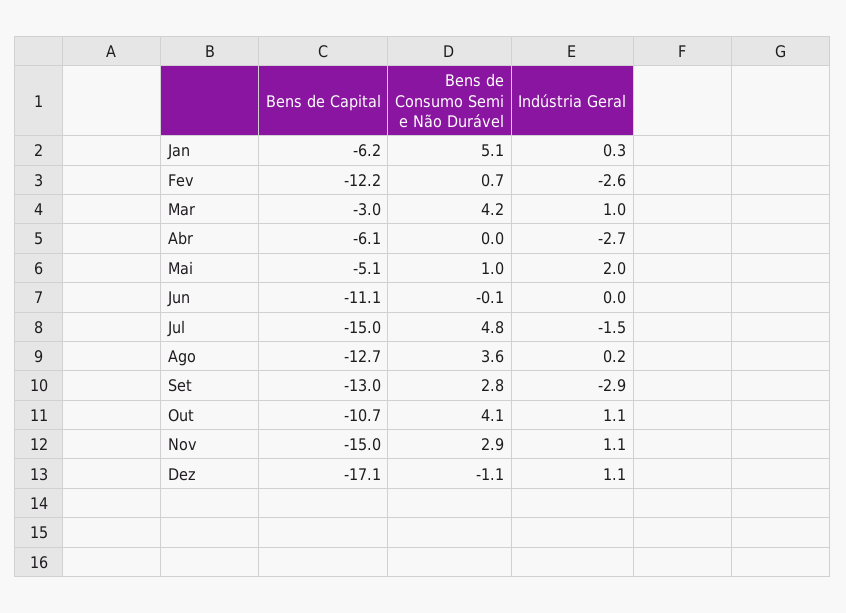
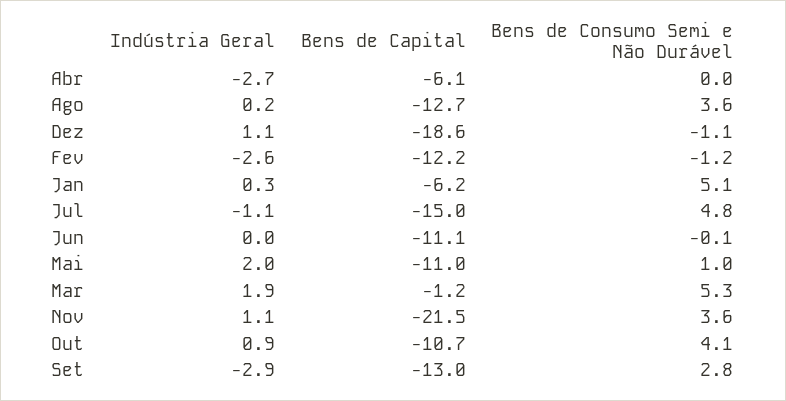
  {
    "Bens de Capital": {
      "Jan": -6.2,
      "Fev": -12.2,
-     "Mar": -3,
+     "Mar": -1.2,
      "Abr": -6.1,
-     "Mai": -5.1,
+     "Mai": -11,
      "Jun": -11.1,
      "Jul": -15,
      "Ago": -12.7,
      "Set": -13,
      "Out": -10.7,
-     "Nov": -15,
+     "Nov": -21.5,
-     "Dez": -17.1
+     "Dez": -18.6
    },
    "Bens de Consumo Semi e Não Durável": {
      "Jan": 5.1,
-     "Fev": 0.7,
+     "Fev": -1.2,
-     "Mar": 4.2,
+     "Mar": 5.3,
      "Abr": 0,
      "Mai": 1,
      "Jun": -0.1,
      "Jul": 4.8,
      "Ago": 3.6,
      "Set": 2.8,
      "Out": 4.1,
-     "Nov": 2.9,
+     "Nov": 3.6,
      "Dez": -1.1
    },
    "Indústria Geral": {
      "Jan": 0.3,
      "Fev": -2.6,
-     "Mar": 1,
+     "Mar": 1.9,
      "Abr": -2.7,
      "Mai": 2,
      "Jun": 0,
-     "Jul": -1.5,
+     "Jul": -1.1,
      "Ago": 0.2,
      "Set": -2.9,
-     "Out": 1.1,
+     "Out": 0.9,
      "Nov": 1.1,
      "Dez": 1.1
    }
  }

